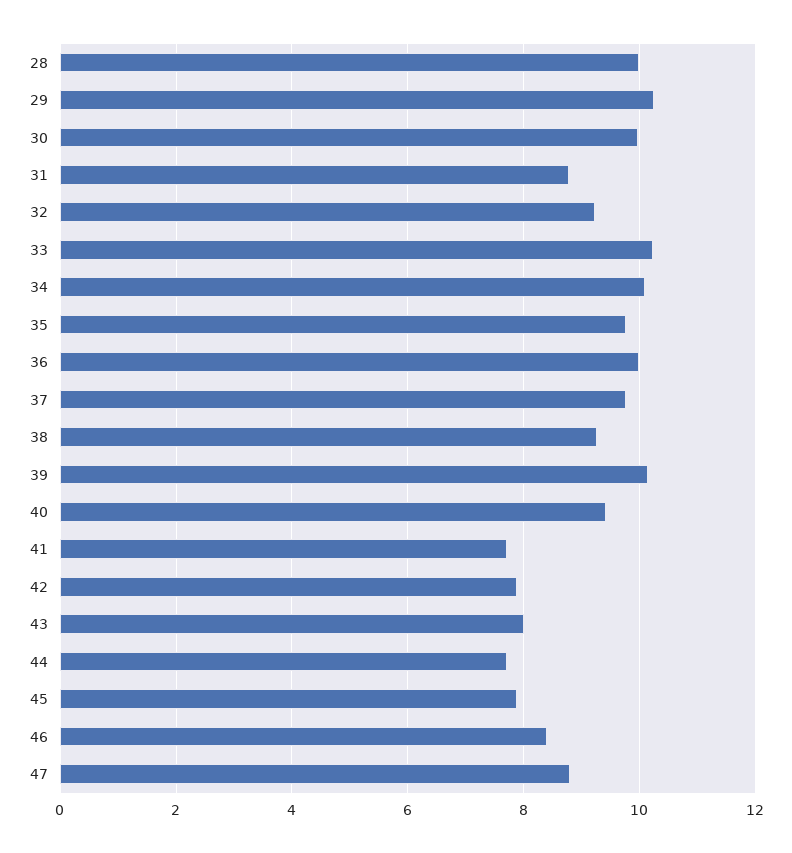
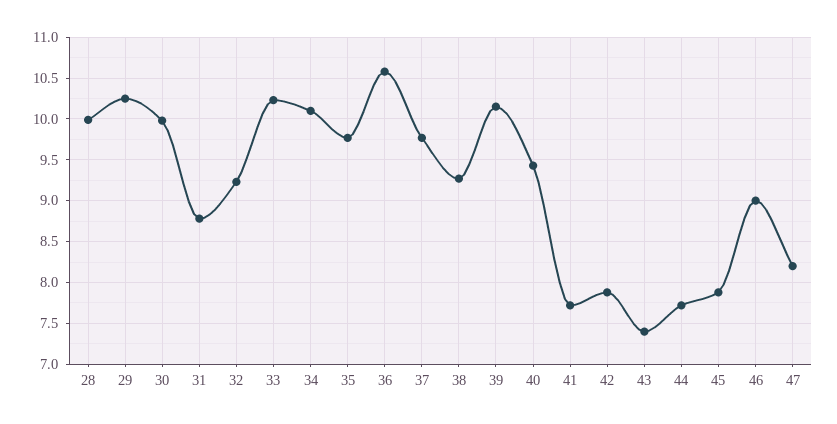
  {
    "28": 10,
    "29": 10.3,
    "30": 10,
    "31": 8.8,
    "32": 9.2,
    "33": 10.2,
    "34": 10.1,
    "35": 9.8,
-   "36": 10,
+   "36": 10.6,
    "37": 9.8,
    "38": 9.3,
    "39": 10.2,
    "40": 9.4,
    "41": 7.7,
    "42": 7.9,
-   "43": 8,
+   "43": 7.4,
    "44": 7.7,
    "45": 7.9,
-   "46": 8.4,
+   "46": 9,
-   "47": 8.8
+   "47": 8.2
  }

